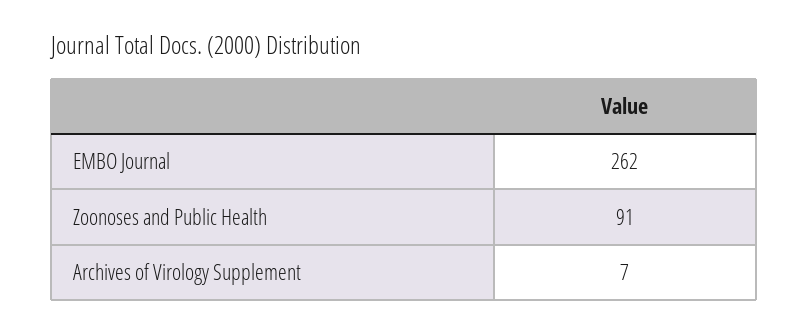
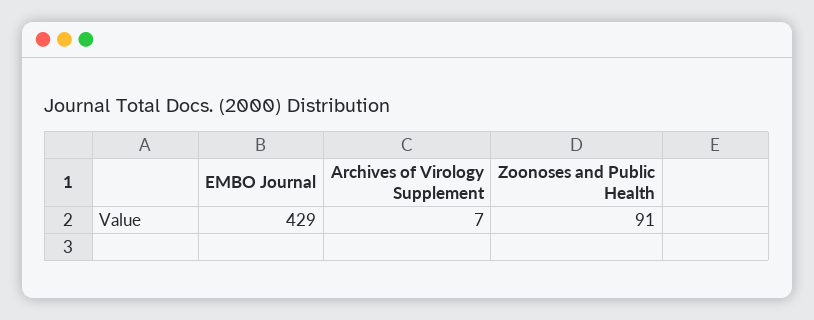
  {
-   "EMBO Journal": 262,
+   "EMBO Journal": 429,
    "Zoonoses and Public Health": 91,
    "Archives of Virology Supplement": 7
  }

